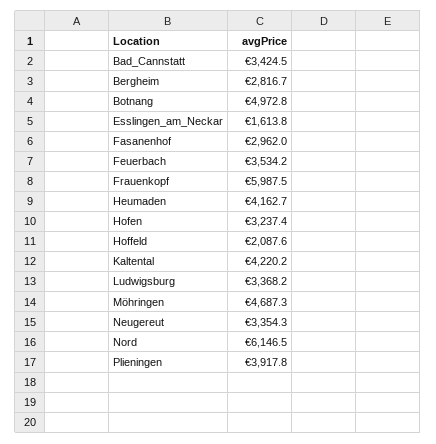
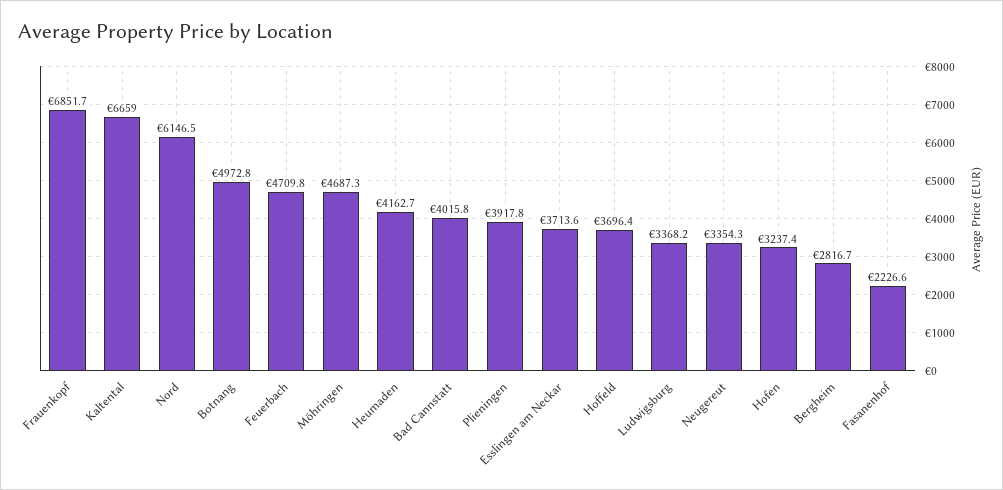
  {
-   "Bad_Cannstatt": 3424.5,
+   "Bad_Cannstatt": 4015.8,
    "Bergheim": 2816.7,
    "Botnang": 4972.8,
-   "Esslingen_am_Neckar": 1613.8,
+   "Esslingen_am_Neckar": 3713.6,
-   "Fasanenhof": 2962,
+   "Fasanenhof": 2226.6,
-   "Feuerbach": 3534.2,
+   "Feuerbach": 4709.8,
-   "Frauenkopf": 5987.5,
+   "Frauenkopf": 6851.7,
    "Heumaden": 4162.7,
    "Hofen": 3237.4,
-   "Hoffeld": 2087.6,
+   "Hoffeld": 3696.4,
-   "Kaltental": 4220.2,
+   "Kaltental": 6659,
    "Ludwigsburg": 3368.2,
    "Möhringen": 4687.3,
    "Neugereut": 3354.3,
    "Nord": 6146.5,
    "Plieningen": 3917.8
  }

